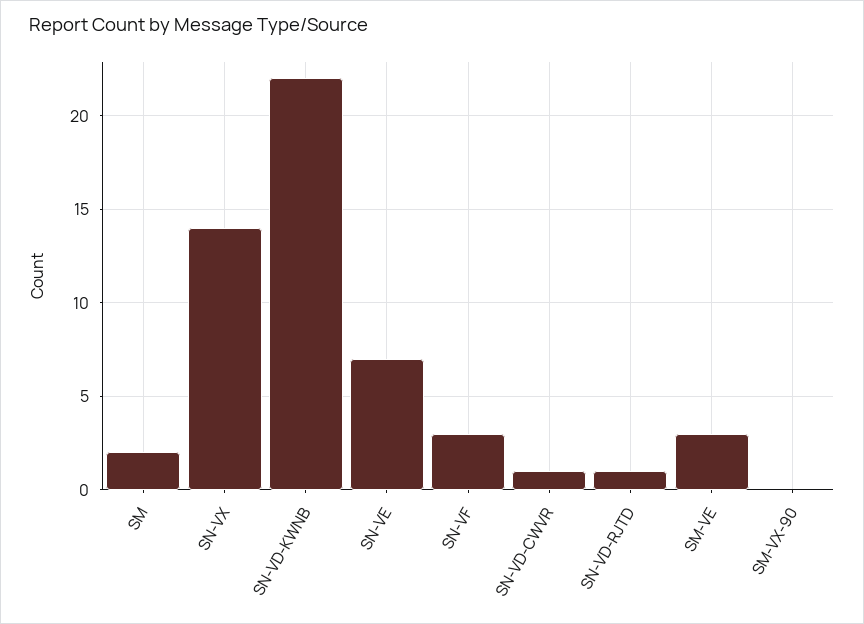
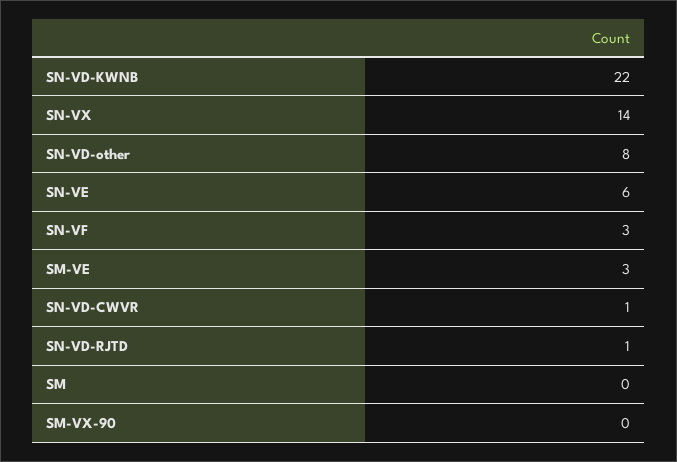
  {
-   "SM": 2,
+   "SM": 0,
    "SN-VX": 14,
    "SN-VD-KWNB": 22,
-   "SN-VE": 7,
+   "SN-VE": 6,
    "SN-VF": 3,
    "SN-VD-CWVR": 1,
    "SN-VD-RJTD": 1,
    "SM-VE": 3,
-   "SM-VX-90": 0
+   "SM-VX-90": 0,
+   "SN-VD-other": 8
  }

